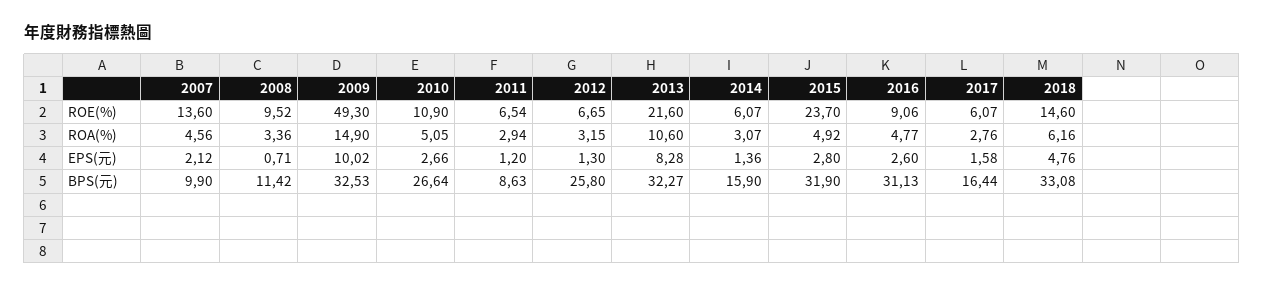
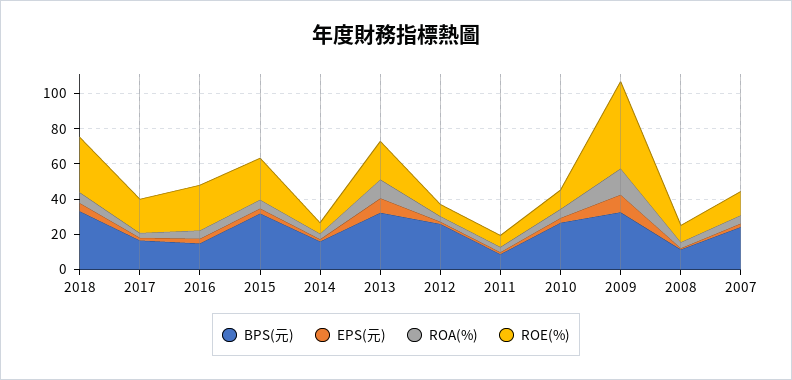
  {
    "ROE(%)": {
      "2007": 13.6,
      "2008": 9.52,
      "2009": 49.3,
      "2010": 10.9,
      "2011": 6.54,
      "2012": 6.65,
      "2013": 21.6,
      "2014": 6.07,
      "2015": 23.7,
-     "2016": 9.06,
+     "2016": 25,
-     "2017": 6.07,
+     "2017": 20,
-     "2018": 14.6
+     "2018": 30
    },
    "ROA(%)": {
      "2007": 4.56,
      "2008": 3.36,
      "2009": 14.9,
      "2010": 5.05,
      "2011": 2.94,
      "2012": 3.15,
      "2013": 10.6,
      "2014": 3.07,
      "2015": 4.92,
      "2016": 4.77,
      "2017": 2.76,
      "2018": 6.16
    },
    "EPS(元)": {
      "2007": 2.12,
      "2008": 0.71,
      "2009": 10.02,
      "2010": 2.66,
      "2011": 1.2,
      "2012": 1.3,
      "2013": 8.28,
      "2014": 1.36,
      "2015": 2.8,
      "2016": 2.6,
      "2017": 1.58,
      "2018": 4.76
    },
    "BPS(元)": {
-     "2007": 9.9,
+     "2007": 25,
      "2008": 11.42,
      "2009": 32.53,
      "2010": 26.64,
      "2011": 8.63,
      "2012": 25.8,
      "2013": 32.27,
      "2014": 15.9,
      "2015": 31.9,
-     "2016": 31.13,
+     "2016": 15,
      "2017": 16.44,
      "2018": 33.08
    }
  }

